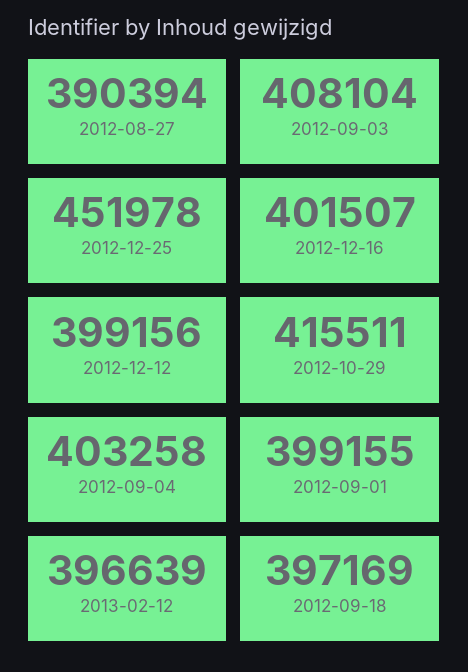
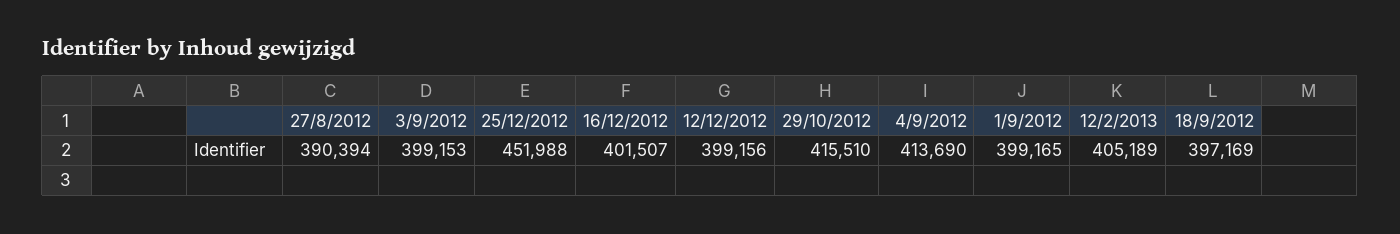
  {
    "2012-08-27": 390394,
-   "2012-09-03": 408104,
+   "2012-09-03": 399153,
-   "2012-12-25": 451978,
+   "2012-12-25": 451988,
    "2012-12-16": 401507,
    "2012-12-12": 399156,
-   "2012-10-29": 415511,
+   "2012-10-29": 415510,
-   "2012-09-04": 403258,
+   "2012-09-04": 413690,
-   "2012-09-01": 399155,
+   "2012-09-01": 399165,
-   "2013-02-12": 396639,
+   "2013-02-12": 405189,
    "2012-09-18": 397169
  }

